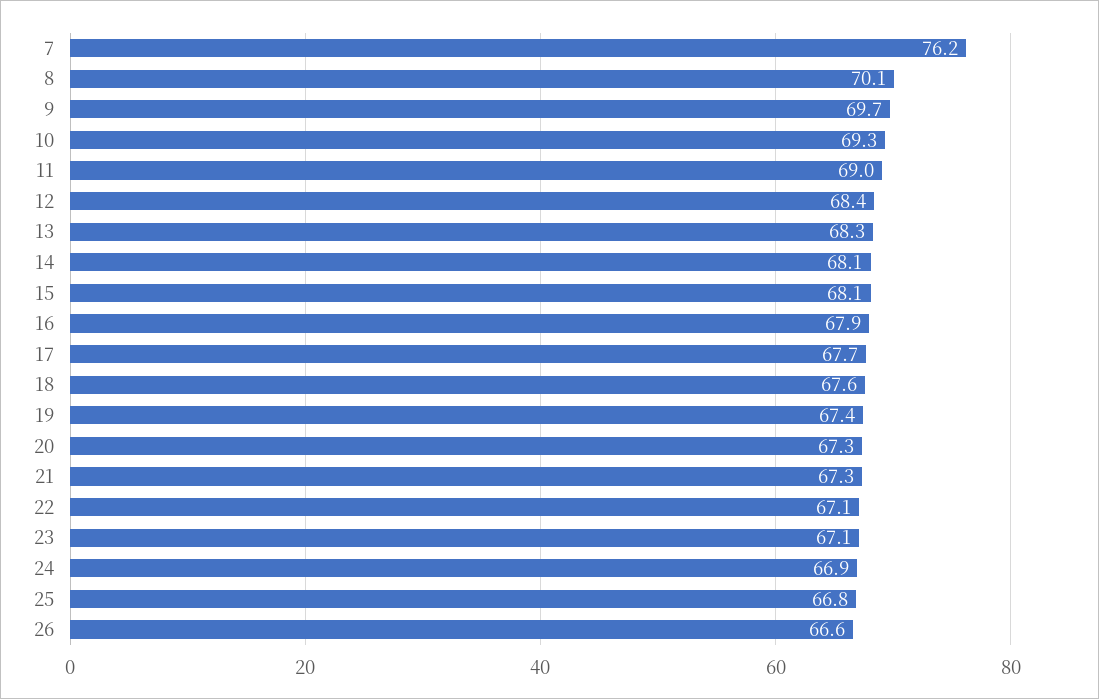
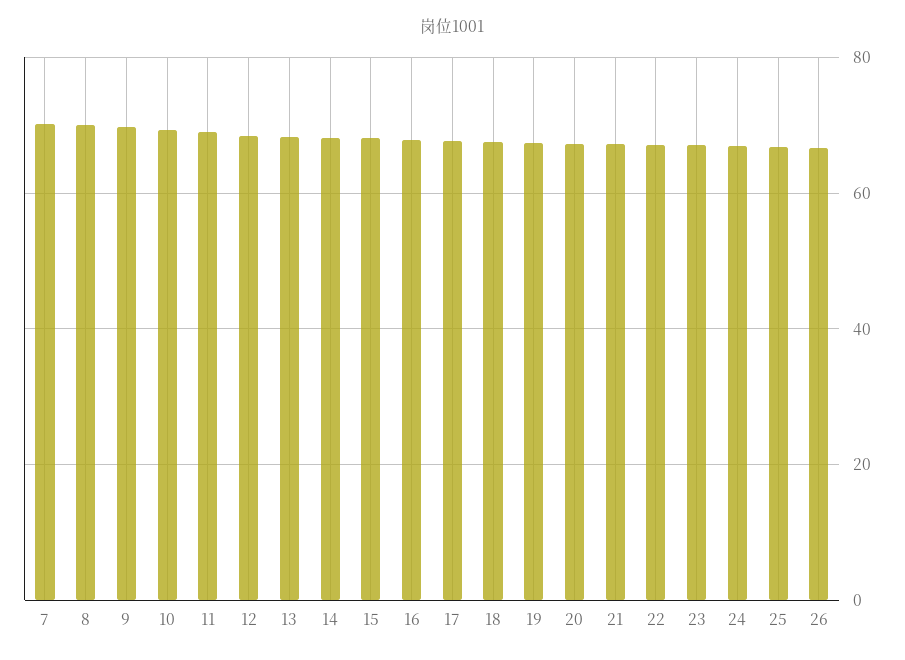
  {
-   "7": 76.2,
+   "7": 70,
    "8": 70.1,
    "9": 69.7,
    "10": 69.3,
    "11": 69,
    "12": 68.4,
    "13": 68.3,
    "14": 68.1,
    "15": 68.1,
    "16": 67.9,
    "17": 67.7,
    "18": 67.6,
    "19": 67.4,
    "20": 67.3,
    "21": 67.3,
    "22": 67.1,
    "23": 67.1,
    "24": 66.9,
    "25": 66.8,
    "26": 66.6
  }

